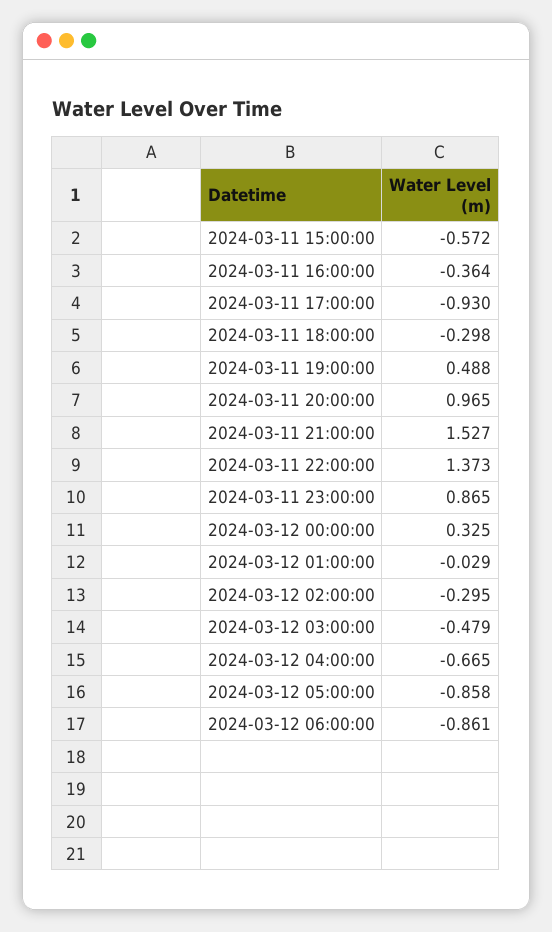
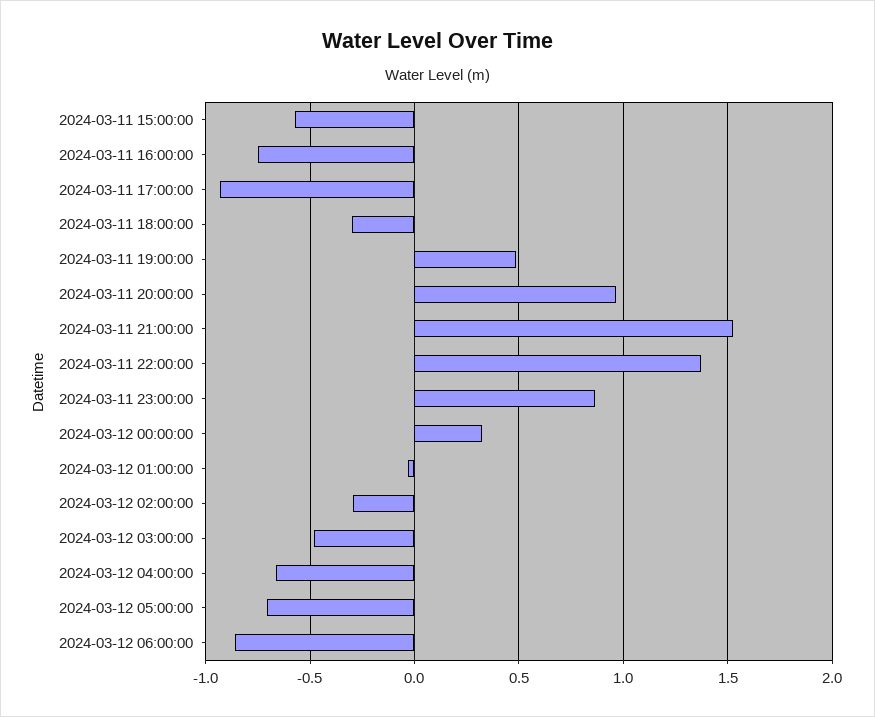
  {
    "2024-03-11 15:00:00": -0.572,
-   "2024-03-11 16:00:00": -0.364,
+   "2024-03-11 16:00:00": -0.75,
    "2024-03-11 17:00:00": -0.93,
    "2024-03-11 18:00:00": -0.298,
    "2024-03-11 19:00:00": 0.488,
    "2024-03-11 20:00:00": 0.965,
    "2024-03-11 21:00:00": 1.527,
    "2024-03-11 22:00:00": 1.373,
    "2024-03-11 23:00:00": 0.865,
    "2024-03-12 00:00:00": 0.325,
    "2024-03-12 01:00:00": -0.029,
    "2024-03-12 02:00:00": -0.295,
    "2024-03-12 03:00:00": -0.479,
    "2024-03-12 04:00:00": -0.665,
-   "2024-03-12 05:00:00": -0.858,
+   "2024-03-12 05:00:00": -0.7,
    "2024-03-12 06:00:00": -0.861
  }

